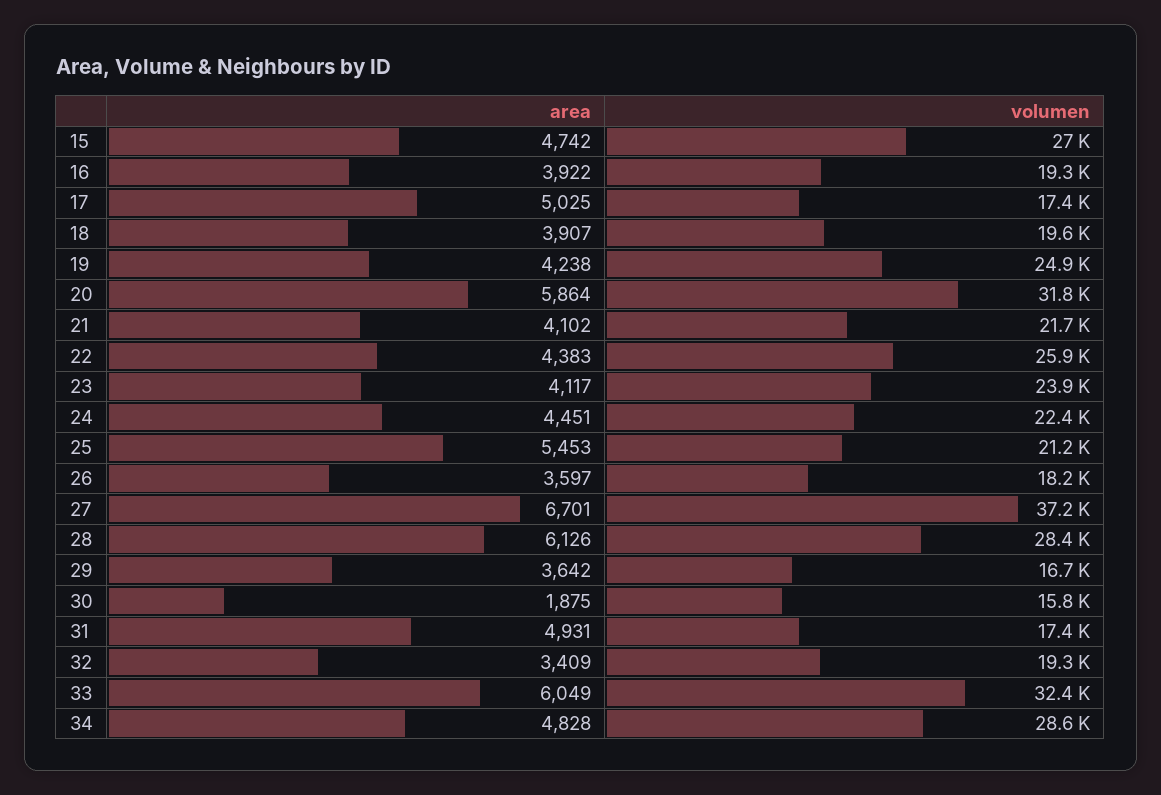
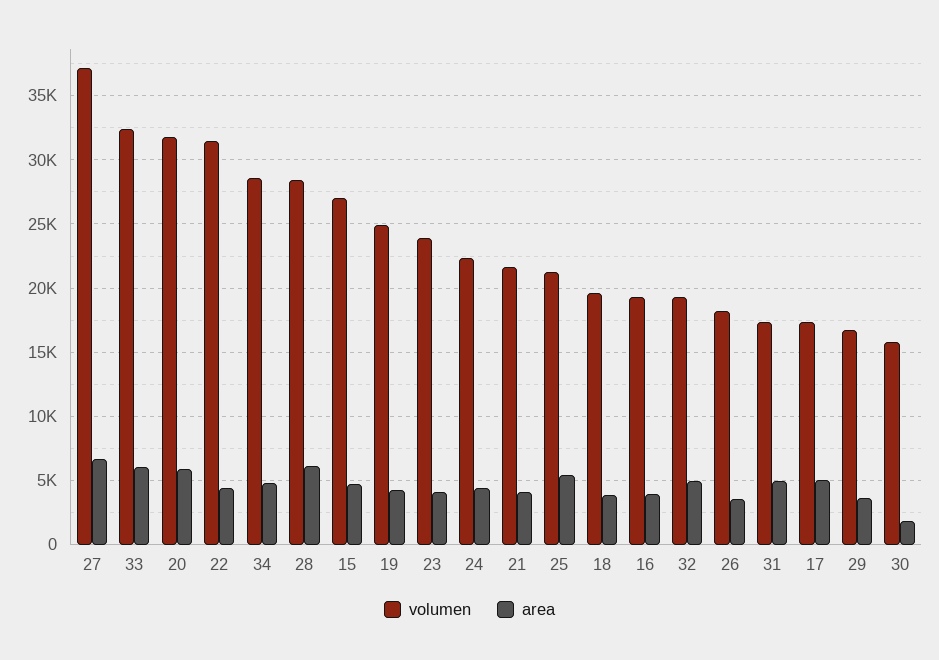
  {
    "area": {
      "15": 4742,
      "16": 3922,
      "17": 5025,
      "18": 3907,
      "19": 4238,
      "20": 5864,
      "21": 4102,
      "22": 4383,
      "23": 4117,
      "24": 4451,
      "25": 5453,
      "26": 3597,
      "27": 6701,
      "28": 6126,
      "29": 3642,
      "30": 1875,
      "31": 4931,
-     "32": 3409,
+     "32": 5000,
      "33": 6049,
      "34": 4828
    },
    "volumen": {
      "15": 27000,
      "16": 19300,
      "17": 17400,
      "18": 19600,
      "19": 24900,
      "20": 31800,
      "21": 21700,
-     "22": 25900,
+     "22": 31500,
      "23": 23900,
      "24": 22400,
      "25": 21200,
      "26": 18200,
      "27": 37200,
      "28": 28400,
      "29": 16700,
      "30": 15800,
      "31": 17400,
      "32": 19300,
      "33": 32400,
      "34": 28600
    }
  }

